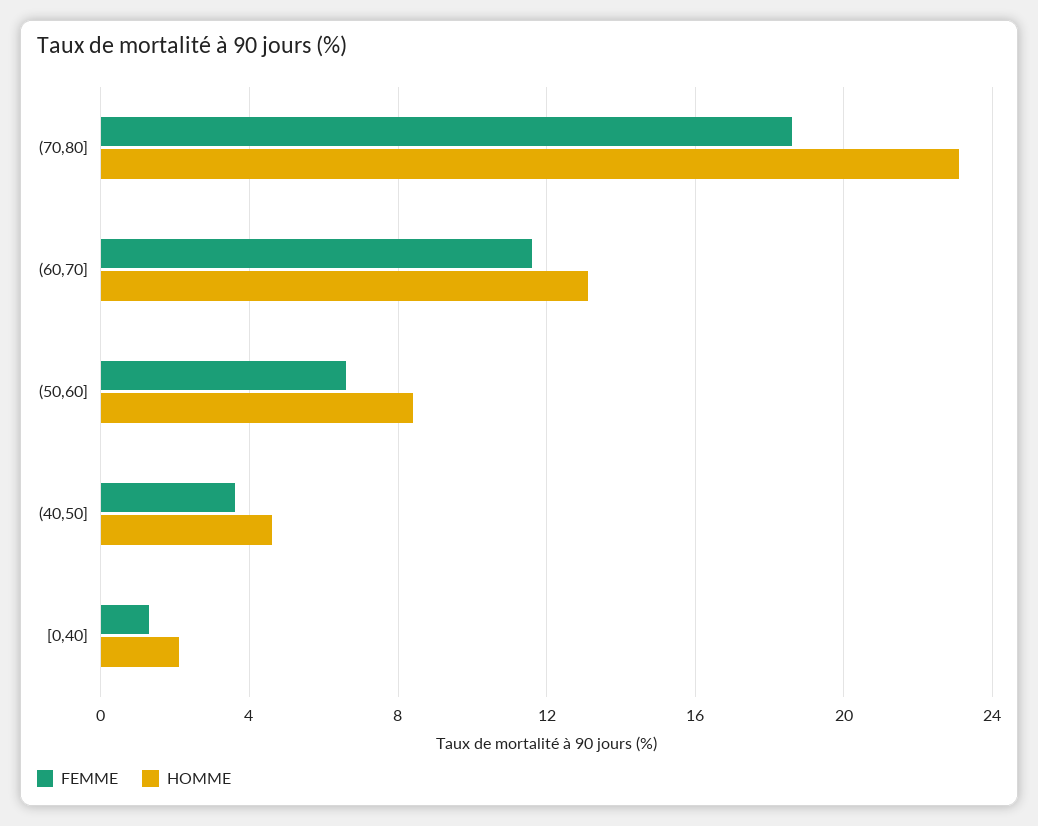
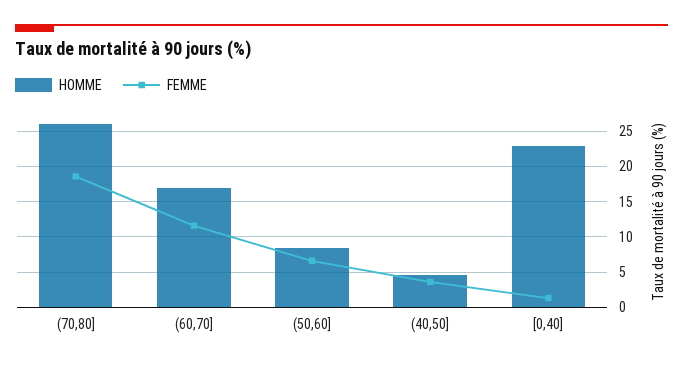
  {
    "FEMME": {
      "(70,80]": 18.5,
      "(60,70]": 11.5,
      "(50,60]": 6.5,
      "(40,50]": 3.5,
      "[0,40]": 1.5
    },
    "HOMME": {
-     "(70,80]": 23,
+     "(70,80]": 26,
-     "(60,70]": 13,
+     "(60,70]": 17,
      "(50,60]": 8.5,
      "(40,50]": 4.5,
-     "[0,40]": 2
+     "[0,40]": 23
    }
  }

